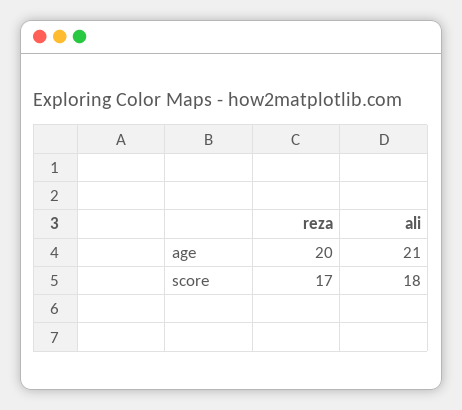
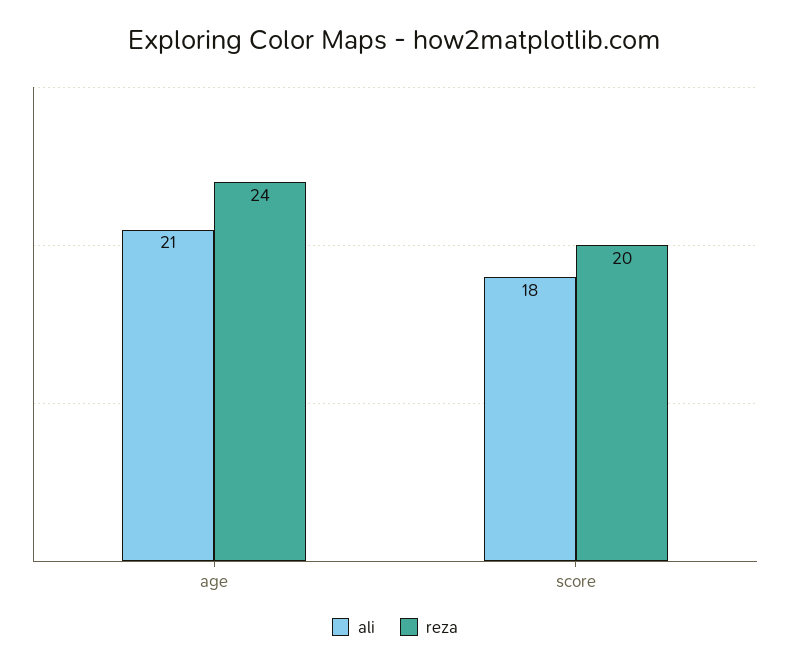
  {
    "reza": {
-     "age": 20,
+     "age": 24,
-     "score": 17
+     "score": 20
    },
    "ali": {
      "age": 21,
      "score": 18
    }
  }

